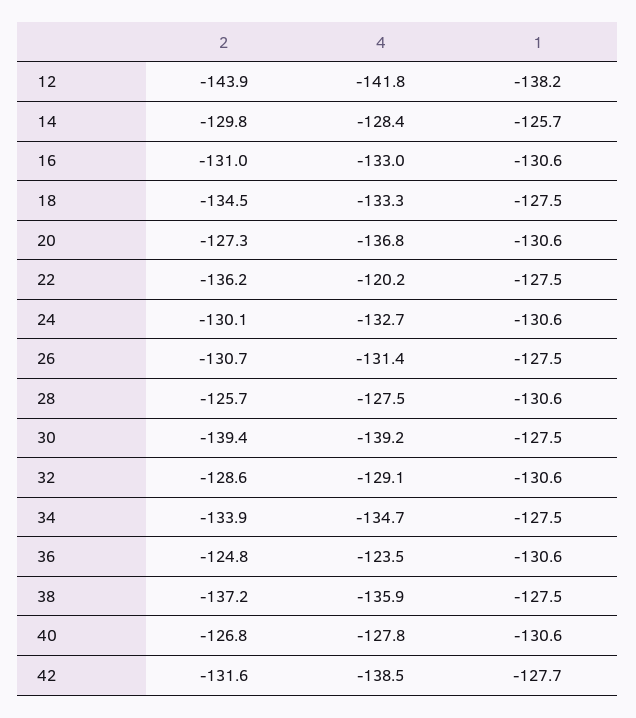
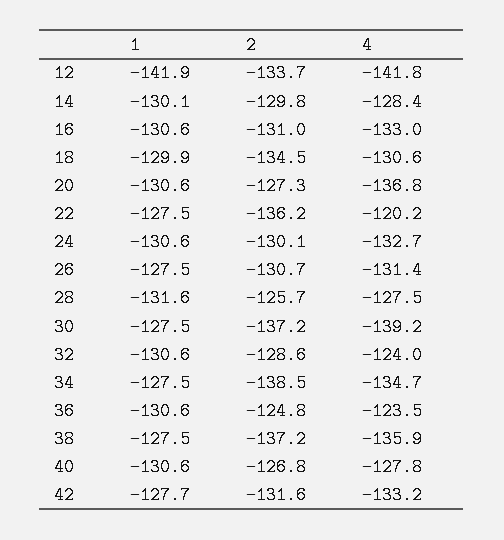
  {
    "2": {
-     "12": -143.9,
+     "12": -133.7,
      "14": -129.8,
      "16": -131,
      "18": -134.5,
      "20": -127.3,
      "22": -136.2,
      "24": -130.1,
      "26": -130.7,
      "28": -125.7,
-     "30": -139.4,
+     "30": -137.2,
      "32": -128.6,
-     "34": -133.9,
+     "34": -138.5,
      "36": -124.8,
      "38": -137.2,
      "40": -126.8,
      "42": -131.6
    },
    "4": {
      "12": -141.8,
      "14": -128.4,
      "16": -133,
-     "18": -133.3,
+     "18": -130.6,
      "20": -136.8,
      "22": -120.2,
      "24": -132.7,
      "26": -131.4,
      "28": -127.5,
      "30": -139.2,
-     "32": -129.1,
+     "32": -124,
      "34": -134.7,
      "36": -123.5,
      "38": -135.9,
      "40": -127.8,
-     "42": -138.5
+     "42": -133.2
    },
    "1": {
-     "12": -138.2,
+     "12": -141.9,
-     "14": -125.7,
+     "14": -130.1,
      "16": -130.6,
-     "18": -127.5,
+     "18": -129.9,
      "20": -130.6,
      "22": -127.5,
      "24": -130.6,
      "26": -127.5,
-     "28": -130.6,
+     "28": -131.6,
      "30": -127.5,
      "32": -130.6,
      "34": -127.5,
      "36": -130.6,
      "38": -127.5,
      "40": -130.6,
      "42": -127.7
    }
  }

